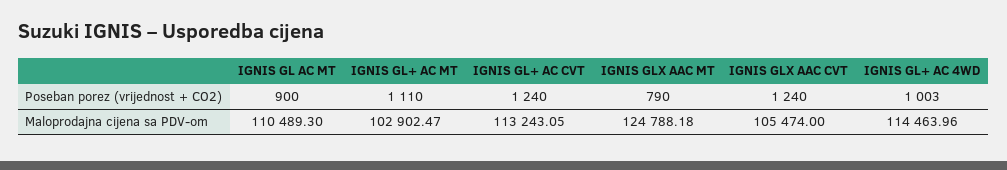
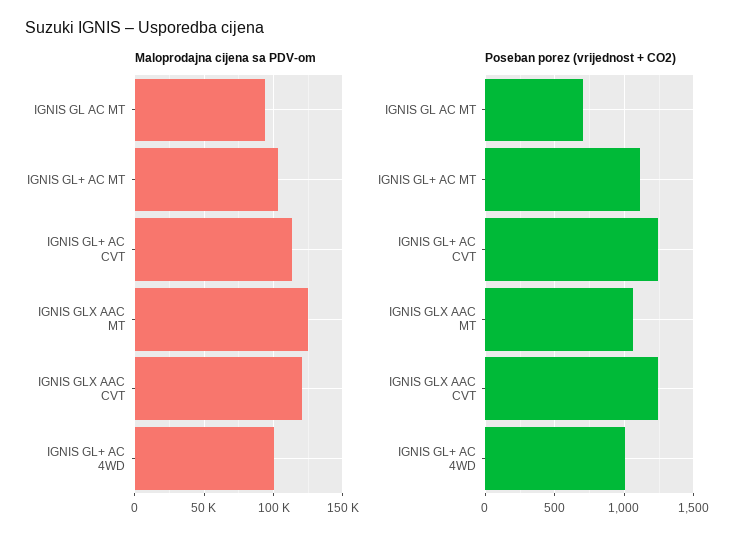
  {
    "Poseban porez (vrijednost + CO2)": {
-     "IGNIS GL AC MT": 900,
+     "IGNIS GL AC MT": 700,
      "IGNIS GL+ AC MT": 1110,
      "IGNIS GL+ AC CVT": 1240,
-     "IGNIS GLX AAC MT": 790,
+     "IGNIS GLX AAC MT": 1050,
      "IGNIS GLX AAC CVT": 1240,
      "IGNIS GL+ AC 4WD": 1003
    },
    "Maloprodajna cijena sa PDV-om": {
-     "IGNIS GL AC MT": 110489.3,
+     "IGNIS GL AC MT": 95000,
      "IGNIS GL+ AC MT": 102902.47,
      "IGNIS GL+ AC CVT": 113243.05,
      "IGNIS GLX AAC MT": 124788.18,
-     "IGNIS GLX AAC CVT": 105474,
+     "IGNIS GLX AAC CVT": 120000,
-     "IGNIS GL+ AC 4WD": 114463.96
+     "IGNIS GL+ AC 4WD": 100000
    }
  }

